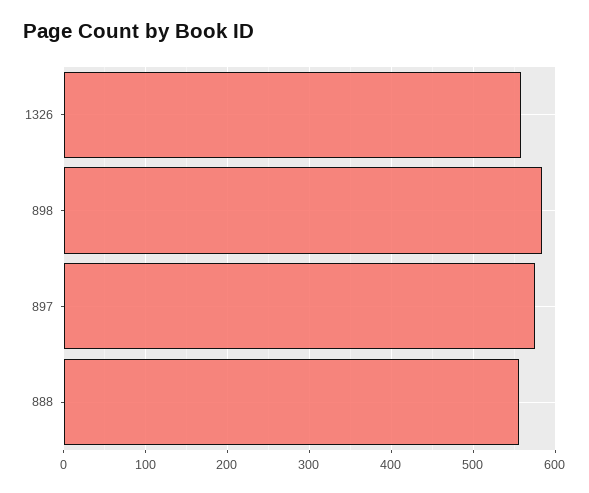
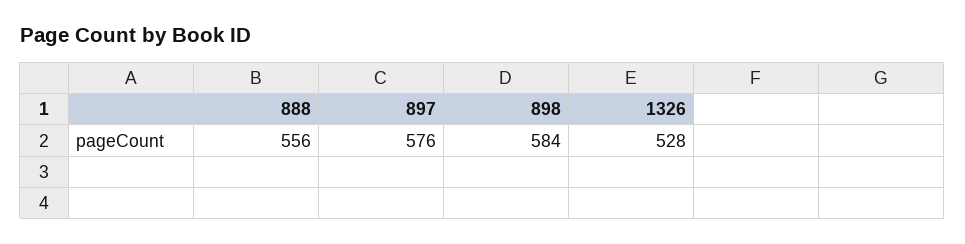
  {
-   "1326": 560,
+   "1326": 528,
    "898": 584,
    "897": 576,
    "888": 556
  }

